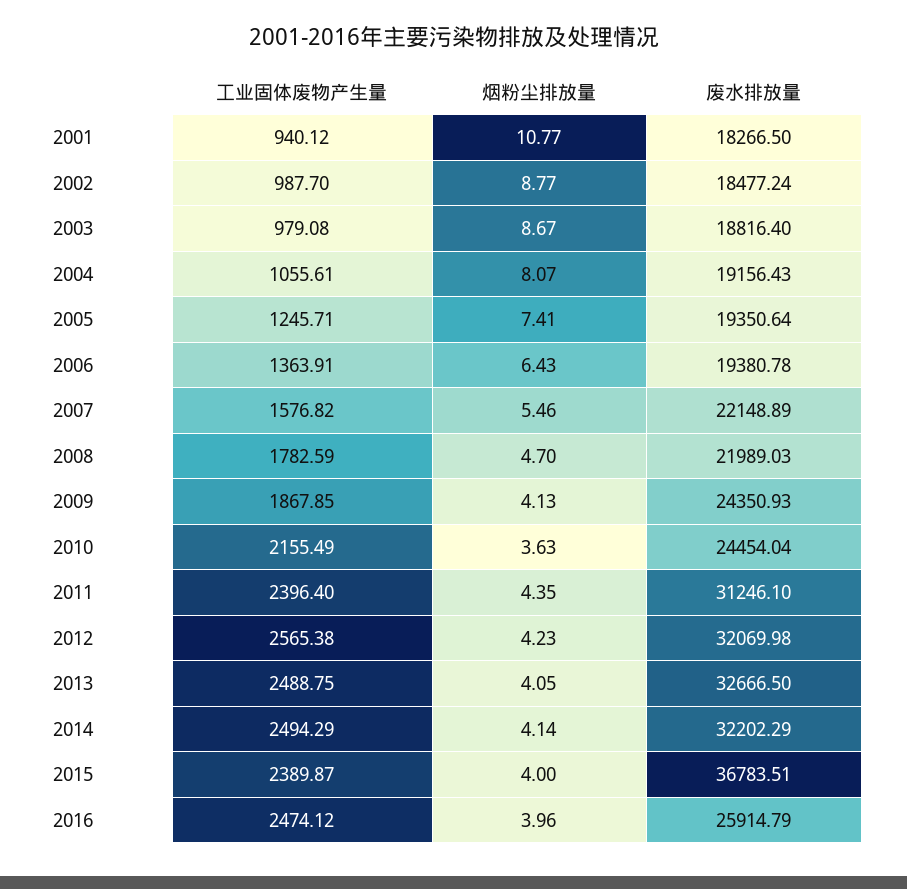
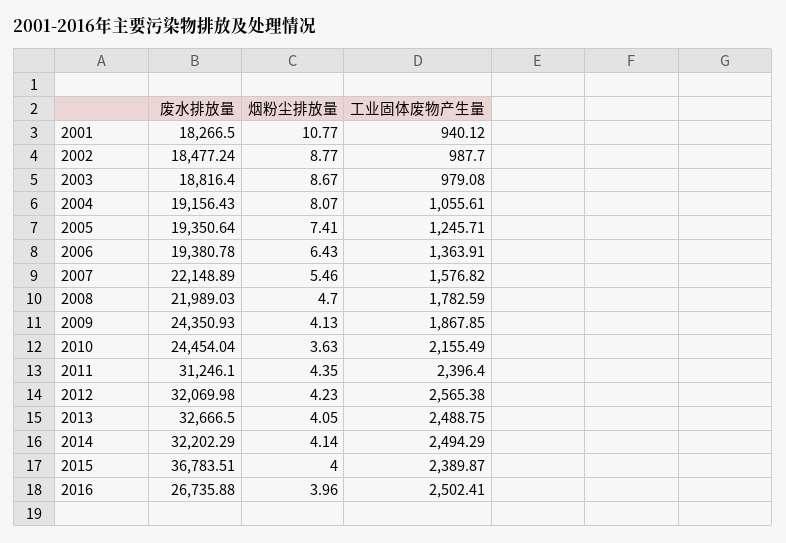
  {
    "工业固体废物产生量": {
      "2001": 940.12,
      "2002": 987.7,
      "2003": 979.08,
      "2004": 1055.61,
      "2005": 1245.71,
      "2006": 1363.91,
      "2007": 1576.82,
      "2008": 1782.59,
      "2009": 1867.85,
      "2010": 2155.49,
      "2011": 2396.4,
      "2012": 2565.38,
      "2013": 2488.75,
      "2014": 2494.29,
      "2015": 2389.87,
-     "2016": 2474.12
+     "2016": 2502.41
    },
    "烟粉尘排放量": {
      "2001": 10.77,
      "2002": 8.77,
      "2003": 8.67,
      "2004": 8.07,
      "2005": 7.41,
      "2006": 6.43,
      "2007": 5.46,
      "2008": 4.7,
      "2009": 4.13,
      "2010": 3.63,
      "2011": 4.35,
      "2012": 4.23,
      "2013": 4.05,
      "2014": 4.14,
      "2015": 4,
      "2016": 3.96
    },
    "废水排放量": {
      "2001": 18266.5,
      "2002": 18477.24,
      "2003": 18816.4,
      "2004": 19156.43,
      "2005": 19350.64,
      "2006": 19380.78,
      "2007": 22148.89,
      "2008": 21989.03,
      "2009": 24350.93,
      "2010": 24454.04,
      "2011": 31246.1,
      "2012": 32069.98,
      "2013": 32666.5,
      "2014": 32202.29,
      "2015": 36783.51,
-     "2016": 25914.79
+     "2016": 26735.88
    }
  }

